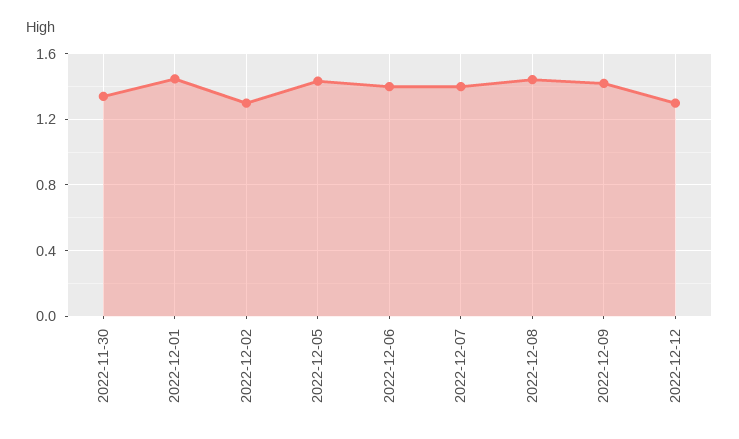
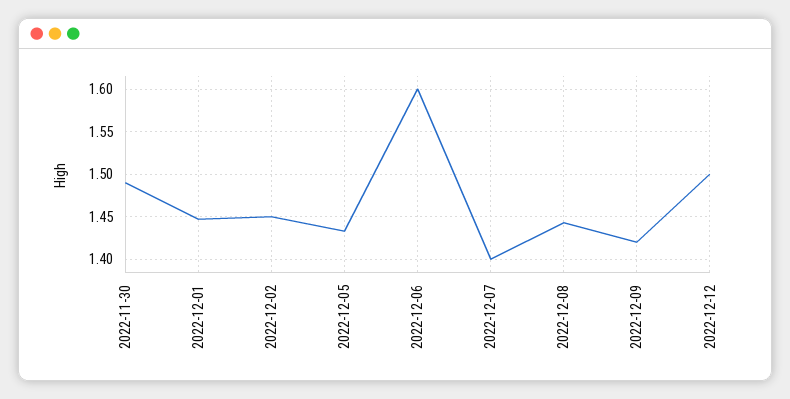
  {
-   "2022-11-30": 1.35,
+   "2022-11-30": 1.49,
    "2022-12-01": 1.45,
-   "2022-12-02": 1.3,
+   "2022-12-02": 1.45,
    "2022-12-05": 1.43,
-   "2022-12-06": 1.4,
+   "2022-12-06": 1.6,
    "2022-12-07": 1.4,
    "2022-12-08": 1.44,
    "2022-12-09": 1.42,
-   "2022-12-12": 1.3
+   "2022-12-12": 1.5
  }

